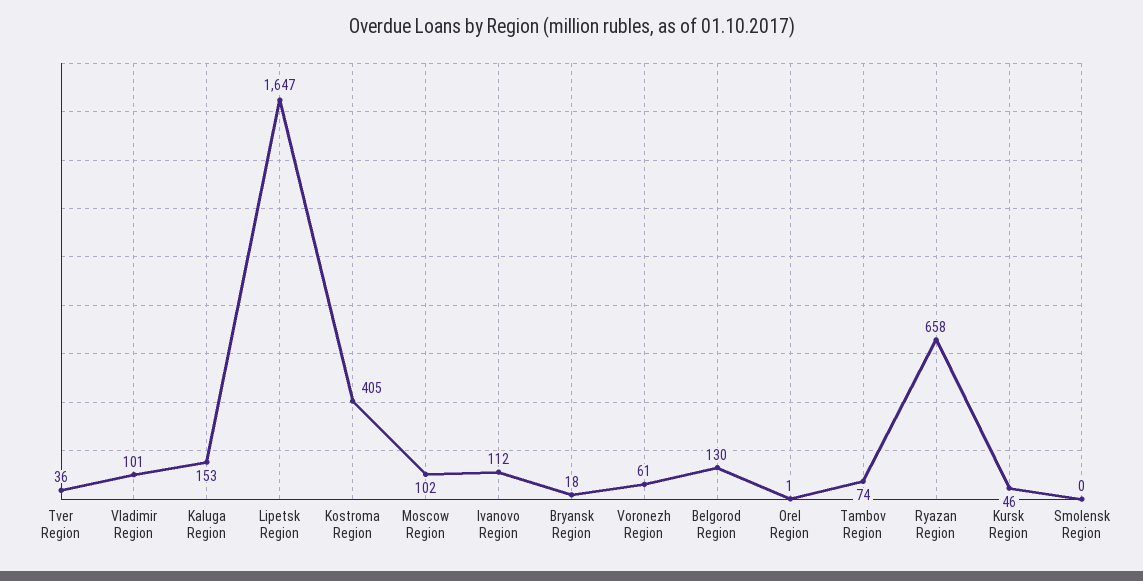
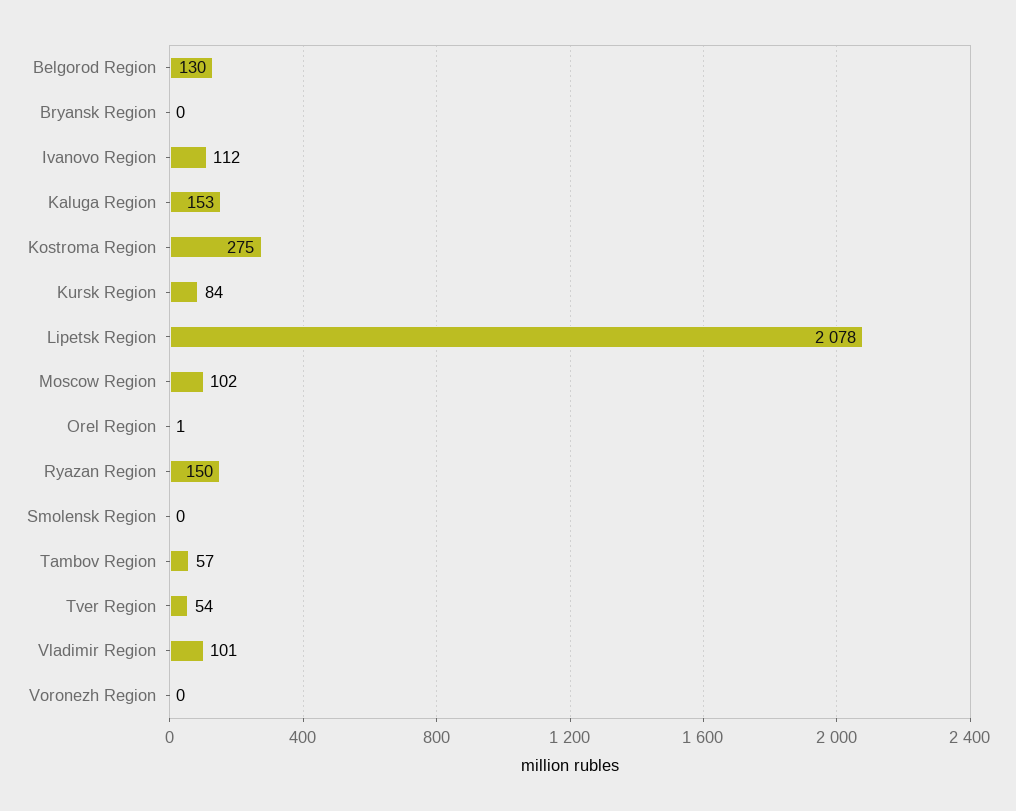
  {
-   "Tver Region": 36,
+   "Tver Region": 54,
    "Vladimir Region": 101,
    "Kaluga Region": 153,
-   "Lipetsk Region": 1647,
+   "Lipetsk Region": 2078,
-   "Kostroma Region": 405,
+   "Kostroma Region": 275,
    "Moscow Region": 102,
    "Ivanovo Region": 112,
-   "Bryansk Region": 18,
+   "Bryansk Region": 0,
-   "Voronezh Region": 61,
+   "Voronezh Region": 0,
    "Belgorod Region": 130,
    "Orel Region": 1,
-   "Tambov Region": 74,
+   "Tambov Region": 57,
-   "Ryazan Region": 658,
+   "Ryazan Region": 150,
-   "Kursk Region": 46,
+   "Kursk Region": 84,
    "Smolensk Region": 0
  }

